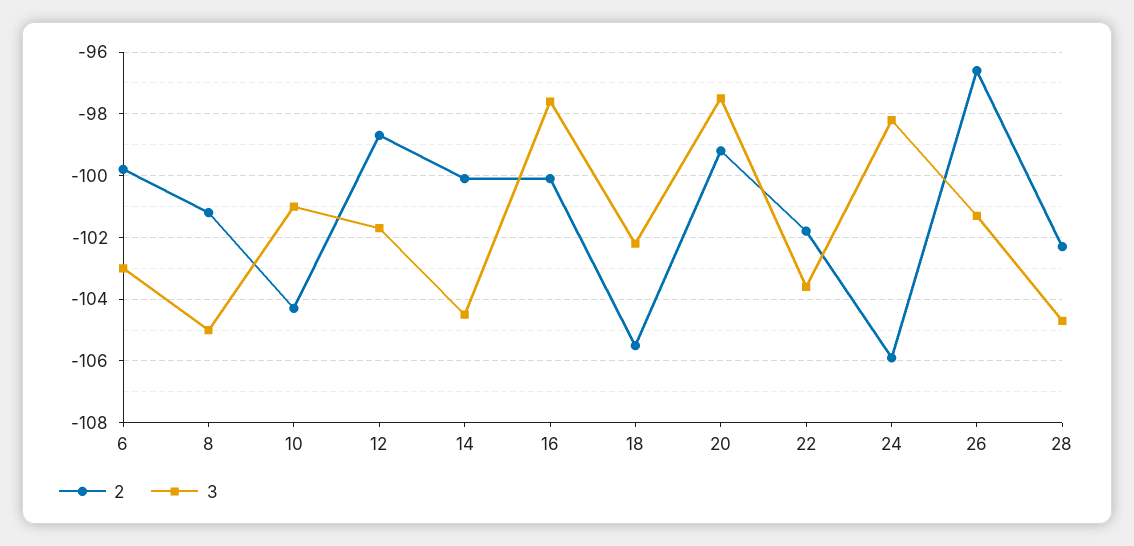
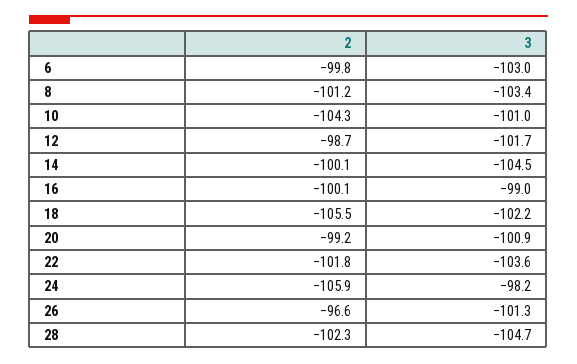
  {
    "2": {
      "6": -99.8,
      "8": -101.2,
      "10": -104.3,
      "12": -98.7,
      "14": -100.1,
      "16": -100.1,
      "18": -105.5,
      "20": -99.2,
      "22": -101.8,
      "24": -105.9,
      "26": -96.6,
      "28": -102.3
    },
    "3": {
      "6": -103,
-     "8": -105,
+     "8": -103.4,
      "10": -101,
      "12": -101.7,
      "14": -104.5,
-     "16": -97.5,
+     "16": -99,
      "18": -102.2,
-     "20": -97.5,
+     "20": -100.9,
      "22": -103.6,
      "24": -98.2,
      "26": -101.3,
      "28": -104.7
    }
  }

